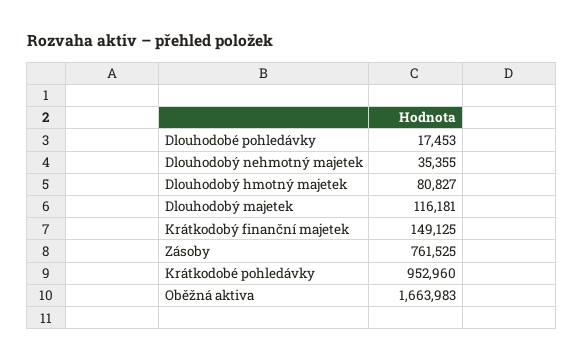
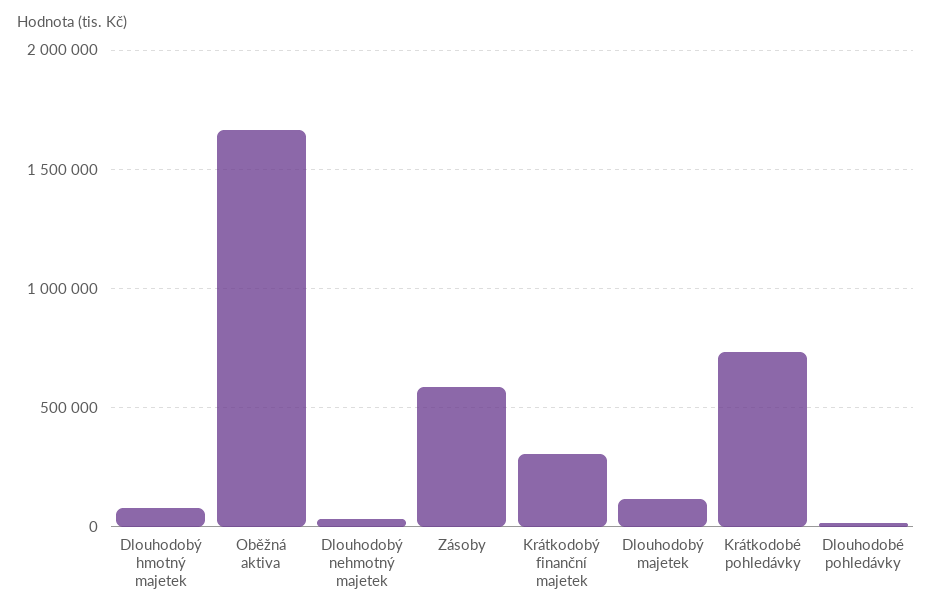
  {
    "Dlouhodobé pohledávky": 17453,
    "Dlouhodobý nehmotný majetek": 35355,
    "Dlouhodobý hmotný majetek": 80827,
    "Dlouhodobý majetek": 116181,
-   "Krátkodobý finanční majetek": 149125,
+   "Krátkodobý finanční majetek": 300000,
-   "Zásoby": 761525,
+   "Zásoby": 600000,
-   "Krátkodobé pohledávky": 952960,
+   "Krátkodobé pohledávky": 750000,
    "Oběžná aktiva": 1663983
  }

